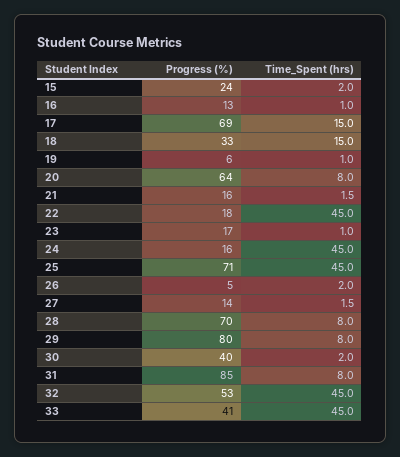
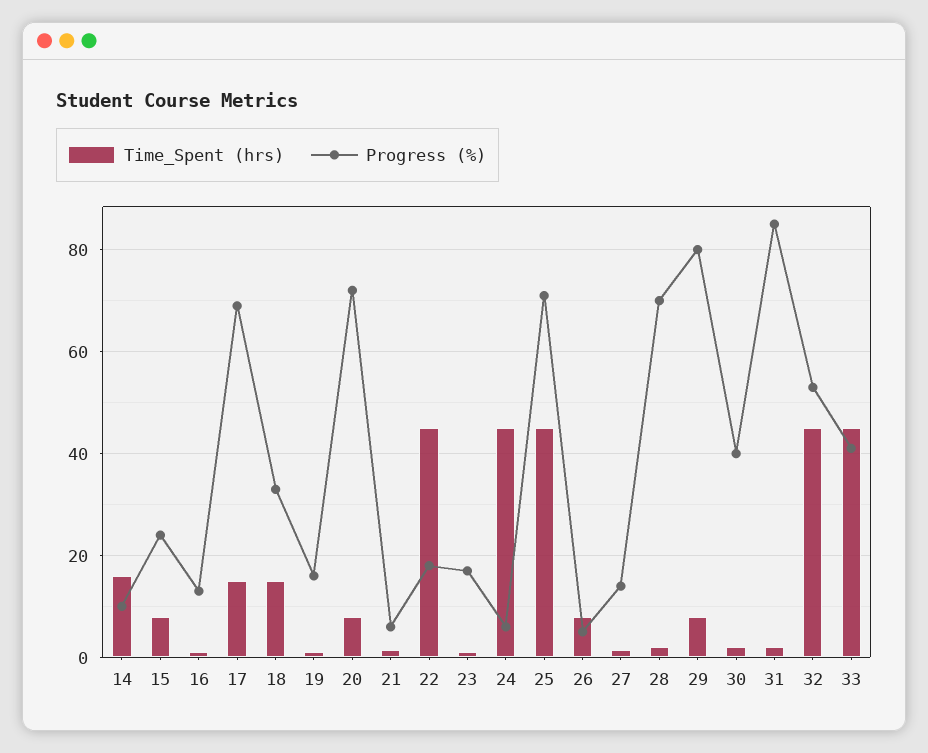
  {
    "Progress (%)": {
      "15": 24,
      "16": 13,
      "17": 69,
      "18": 33,
-     "19": 6,
+     "19": 16,
-     "20": 64,
+     "20": 72,
-     "21": 16,
+     "21": 6,
      "22": 18,
      "23": 17,
-     "24": 16,
+     "24": 6,
      "25": 71,
      "26": 5,
      "27": 14,
      "28": 70,
      "29": 80,
      "30": 40,
      "31": 85,
      "32": 53,
-     "33": 41
+     "33": 41,
+     "14": 10
    },
    "Time_Spent (hrs)": {
-     "15": 2,
+     "15": 8,
      "16": 1,
      "17": 15,
      "18": 15,
      "19": 1,
      "20": 8,
      "21": 1.5,
      "22": 45,
      "23": 1,
      "24": 45,
      "25": 45,
-     "26": 2,
+     "26": 8,
      "27": 1.5,
-     "28": 8,
+     "28": 2,
      "29": 8,
      "30": 2,
-     "31": 8,
+     "31": 2,
      "32": 45,
-     "33": 45
+     "33": 45,
+     "14": 16
    }
  }

